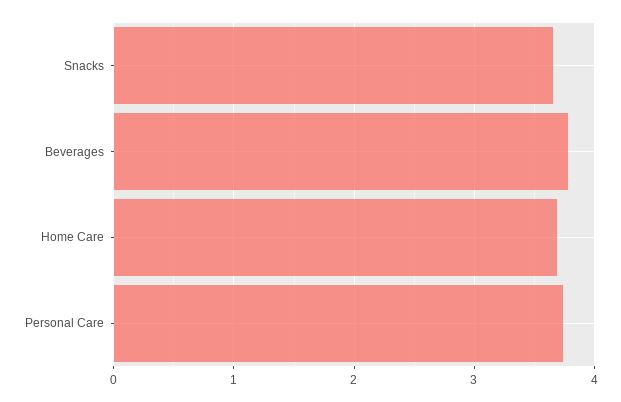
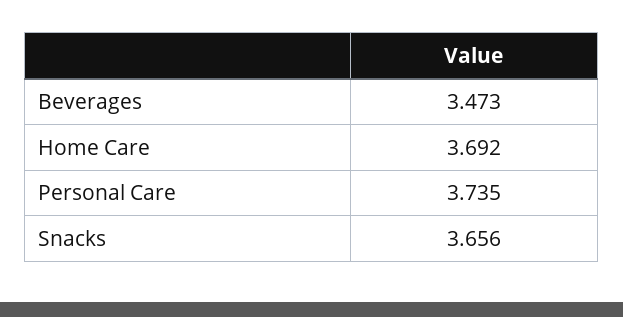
  {
    "Snacks": 3.656,
-   "Beverages": 3.8,
+   "Beverages": 3.473,
    "Home Care": 3.692,
    "Personal Care": 3.735
  }

